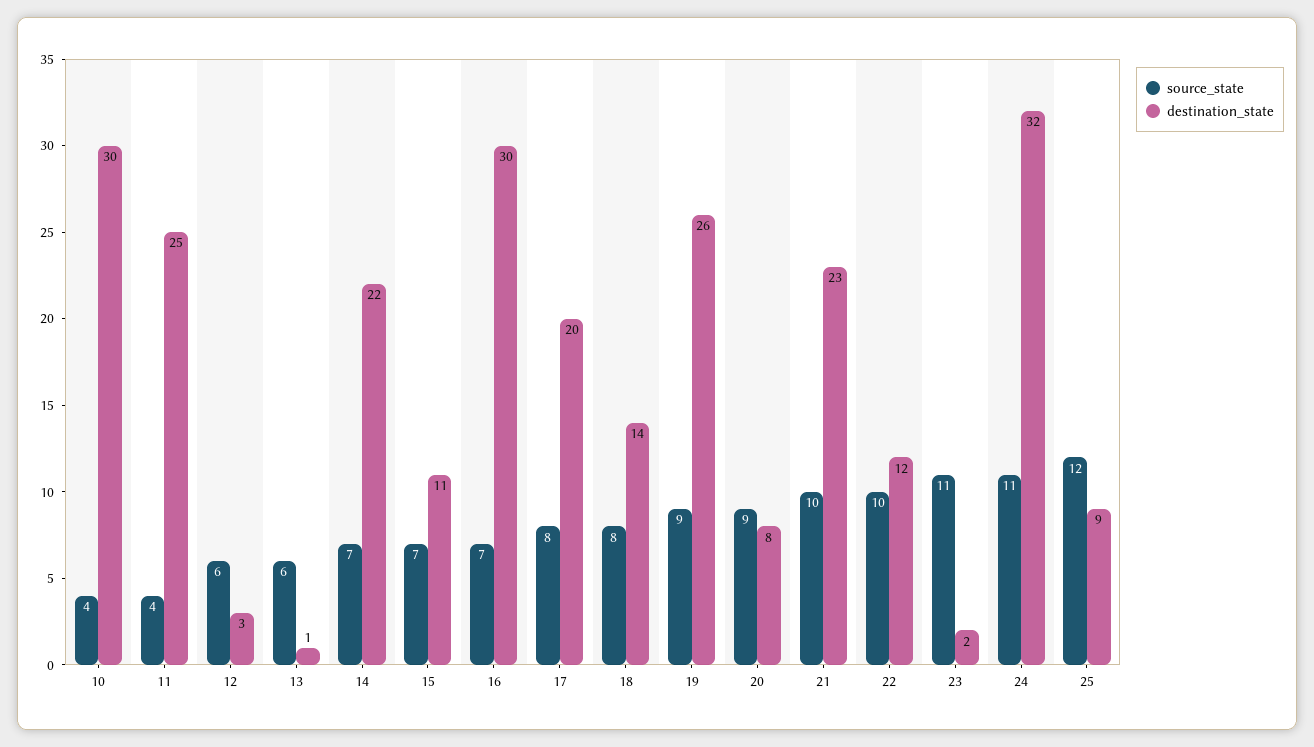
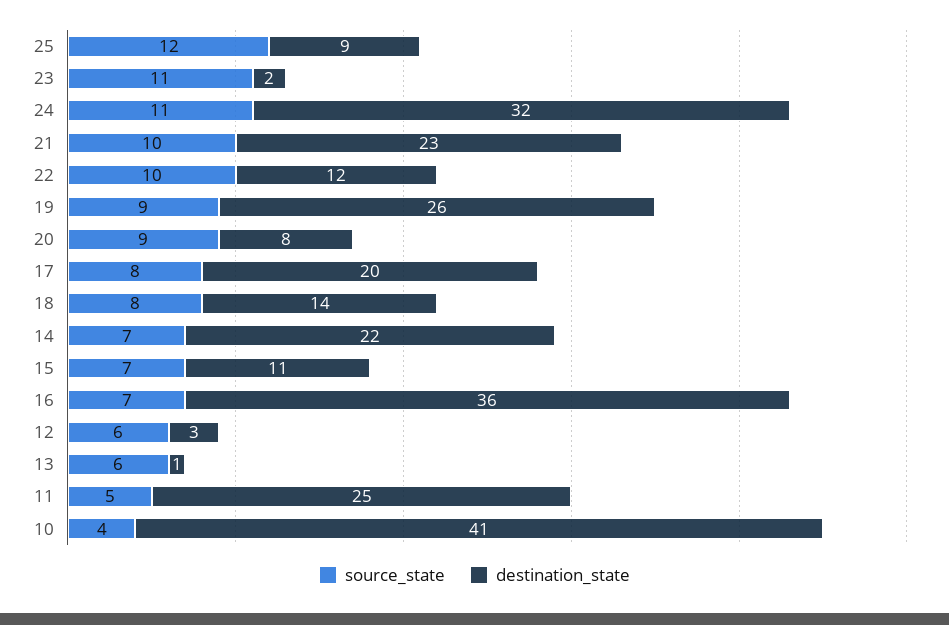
  {
    "source_state": {
      "10": 4,
-     "11": 4,
+     "11": 5,
      "12": 6,
      "13": 6,
      "14": 7,
      "15": 7,
      "16": 7,
      "17": 8,
      "18": 8,
      "19": 9,
      "20": 9,
      "21": 10,
      "22": 10,
      "23": 11,
      "24": 11,
      "25": 12
    },
    "destination_state": {
-     "10": 30,
+     "10": 41,
      "11": 25,
      "12": 3,
      "13": 1,
      "14": 22,
      "15": 11,
-     "16": 30,
+     "16": 36,
      "17": 20,
      "18": 14,
      "19": 26,
      "20": 8,
      "21": 23,
      "22": 12,
      "23": 2,
      "24": 32,
      "25": 9
    }
  }

